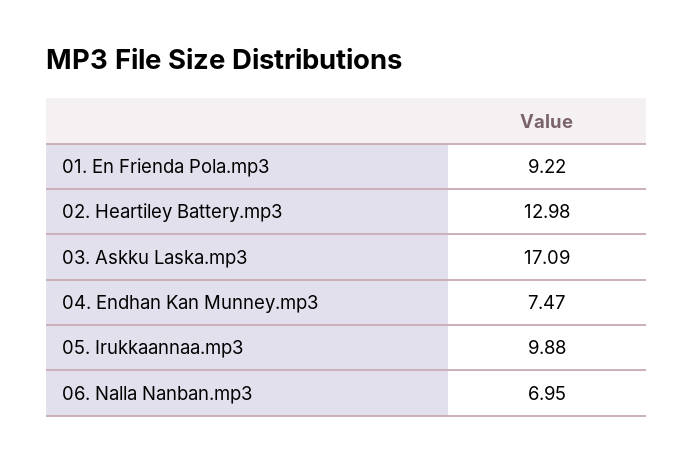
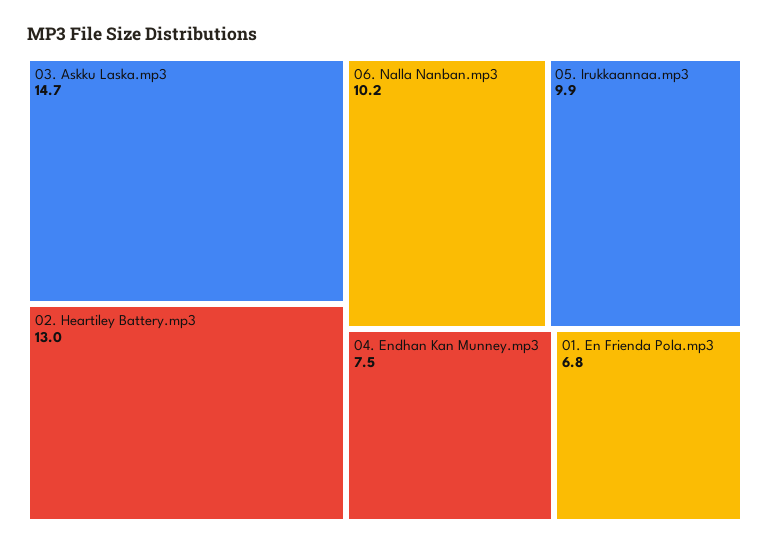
  {
-   "01. En Frienda Pola.mp3": 9.22,
+   "01. En Frienda Pola.mp3": 6.8,
    "02. Heartiley Battery.mp3": 12.98,
-   "03. Askku Laska.mp3": 17.09,
+   "03. Askku Laska.mp3": 14.7,
    "04. Endhan Kan Munney.mp3": 7.47,
    "05. Irukkaannaa.mp3": 9.88,
-   "06. Nalla Nanban.mp3": 6.95
+   "06. Nalla Nanban.mp3": 10.2
  }

